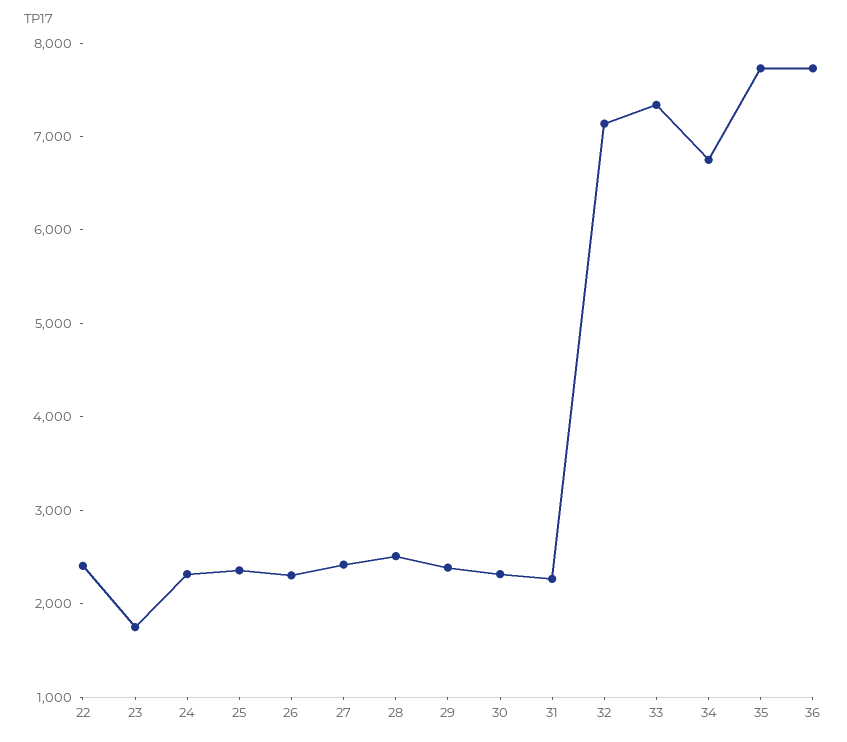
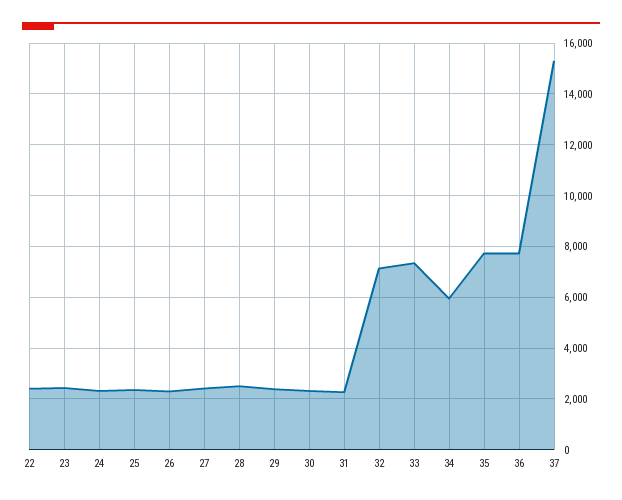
  {
    "22": 2400,
-   "23": 1800,
+   "23": 2500,
    "24": 2400,
    "25": 2400,
    "26": 2400,
    "27": 2400,
    "28": 2600,
    "29": 2400,
    "30": 2400,
    "31": 2200,
    "32": 7200,
    "33": 7400,
-   "34": 6800,
+   "34": 6000,
    "35": 7800,
-   "36": 7800
+   "36": 7800,
+   "37": 15250
  }

